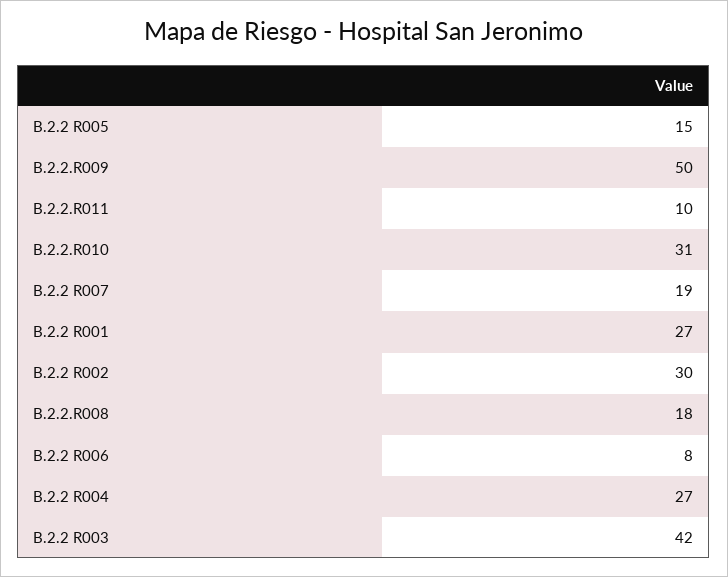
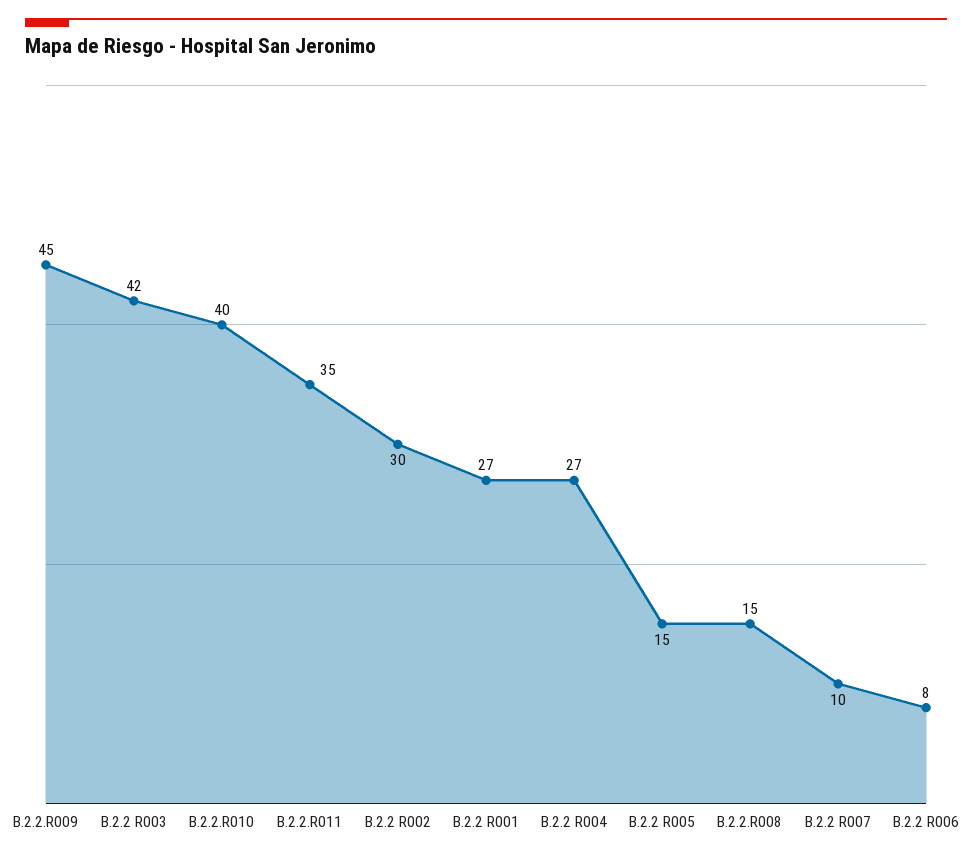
  {
    "B.2.2 R005": 15,
-   "B.2.2.R009": 50,
+   "B.2.2.R009": 45,
-   "B.2.2.R011": 10,
+   "B.2.2.R011": 35,
-   "B.2.2.R010": 31,
+   "B.2.2.R010": 40,
-   "B.2.2 R007": 19,
+   "B.2.2 R007": 10,
    "B.2.2 R001": 27,
    "B.2.2 R002": 30,
-   "B.2.2.R008": 18,
+   "B.2.2.R008": 15,
    "B.2.2 R006": 8,
    "B.2.2 R004": 27,
    "B.2.2 R003": 42
  }

